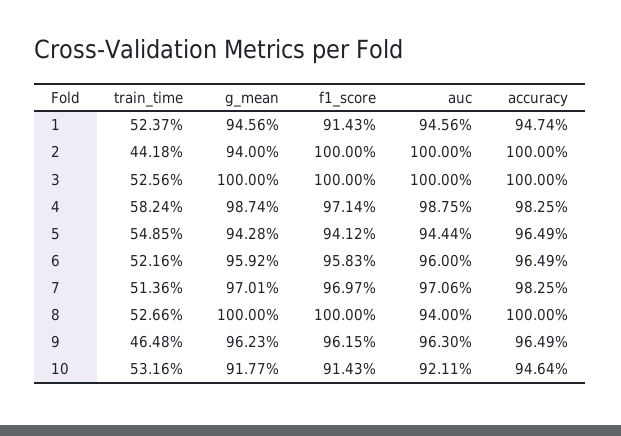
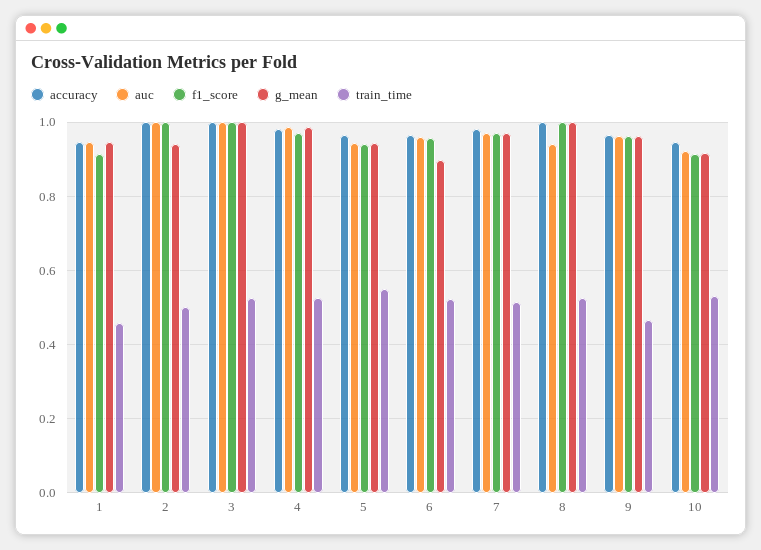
  {
    "train_time": {
-     "1": 0.5237,
+     "1": 0.46,
-     "2": 0.4418,
+     "2": 0.5,
      "3": 0.5256,
-     "4": 0.5824,
+     "4": 0.52,
      "5": 0.5485,
      "6": 0.5216,
      "7": 0.5136,
      "8": 0.5266,
      "9": 0.4648,
      "10": 0.5316
    },
    "g_mean": {
      "1": 0.9456,
      "2": 0.94,
      "3": 1,
      "4": 0.9874,
      "5": 0.9428,
-     "6": 0.9592,
+     "6": 0.9,
      "7": 0.9701,
      "8": 1,
      "9": 0.9623,
      "10": 0.9177
    },
    "f1_score": {
      "1": 0.9143,
      "2": 1,
      "3": 1,
      "4": 0.9714,
      "5": 0.9412,
      "6": 0.9583,
      "7": 0.9697,
      "8": 1,
      "9": 0.9615,
      "10": 0.9143
    },
    "auc": {
      "1": 0.9456,
      "2": 1,
      "3": 1,
      "4": 0.9875,
      "5": 0.9444,
      "6": 0.96,
      "7": 0.9706,
      "8": 0.94,
      "9": 0.963,
      "10": 0.9211
    },
    "accuracy": {
      "1": 0.9474,
      "2": 1,
      "3": 1,
      "4": 0.9825,
      "5": 0.9649,
      "6": 0.9649,
      "7": 0.9825,
      "8": 1,
      "9": 0.9649,
      "10": 0.9464
    }
  }

